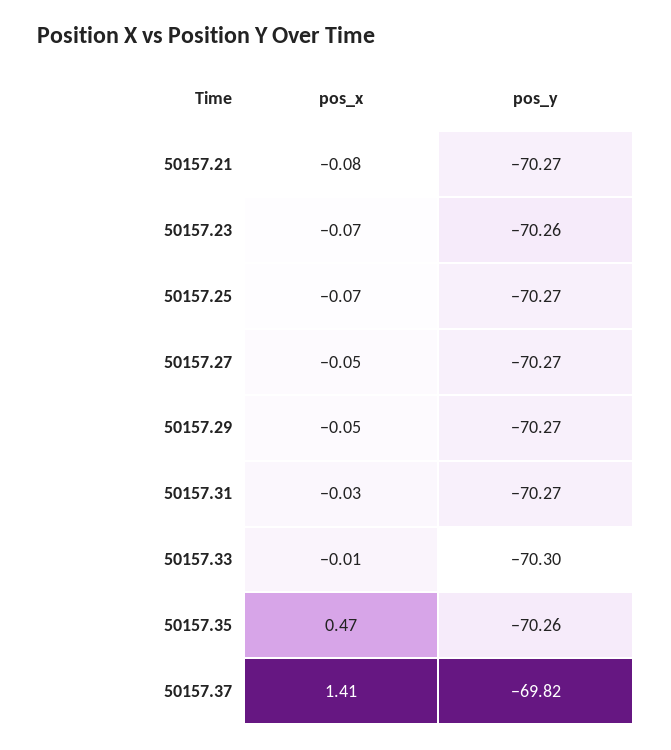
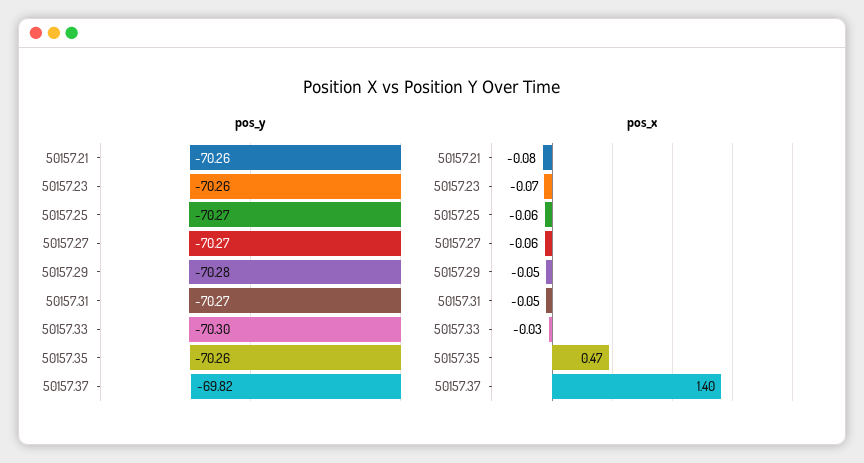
  {
    "pos_x": {
      "50157.21": -0.08,
      "50157.23": -0.07,
-     "50157.25": -0.07,
+     "50157.25": -0.06,
-     "50157.27": -0.05,
+     "50157.27": -0.06,
      "50157.29": -0.05,
-     "50157.31": -0.03,
+     "50157.31": -0.05,
-     "50157.33": -0.01,
+     "50157.33": -0.03,
      "50157.35": 0.47,
-     "50157.37": 1.41
+     "50157.37": 1.4
    },
    "pos_y": {
-     "50157.21": -70.27,
+     "50157.21": -70.26,
      "50157.23": -70.26,
      "50157.25": -70.27,
      "50157.27": -70.27,
-     "50157.29": -70.27,
+     "50157.29": -70.28,
      "50157.31": -70.27,
      "50157.33": -70.3,
      "50157.35": -70.26,
      "50157.37": -69.82
    }
  }

